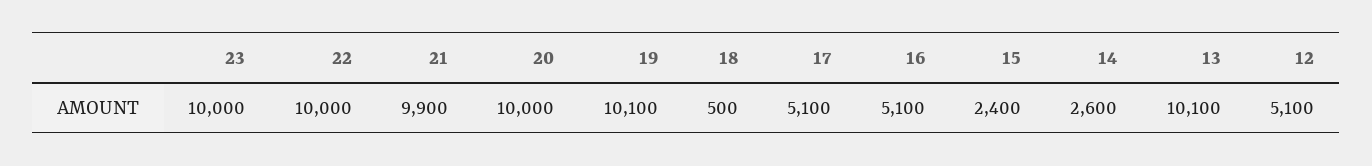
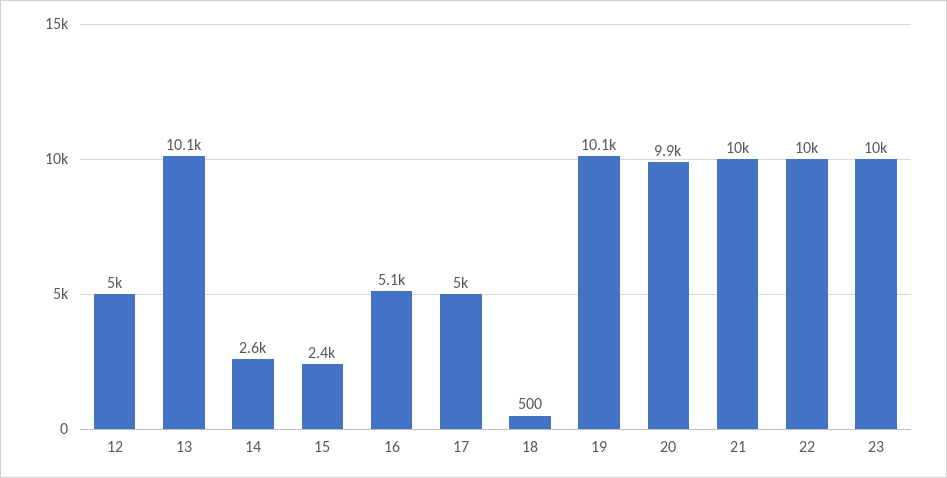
  {
    "23": 10000,
    "22": 10000,
-   "21": 9900,
+   "21": 10000,
-   "20": 10000,
+   "20": 9900,
    "19": 10100,
    "18": 500,
-   "17": 5100,
+   "17": 5000,
    "16": 5100,
    "15": 2400,
    "14": 2600,
    "13": 10100,
-   "12": 5100
+   "12": 5000
  }

